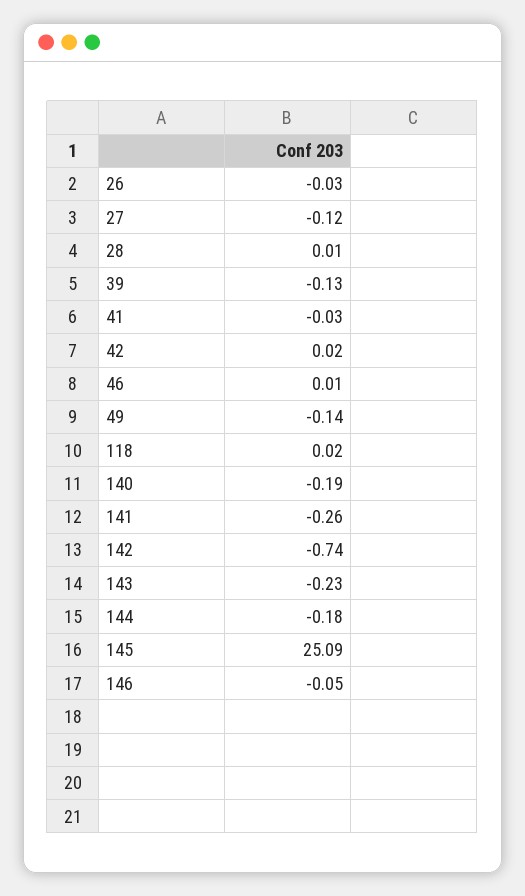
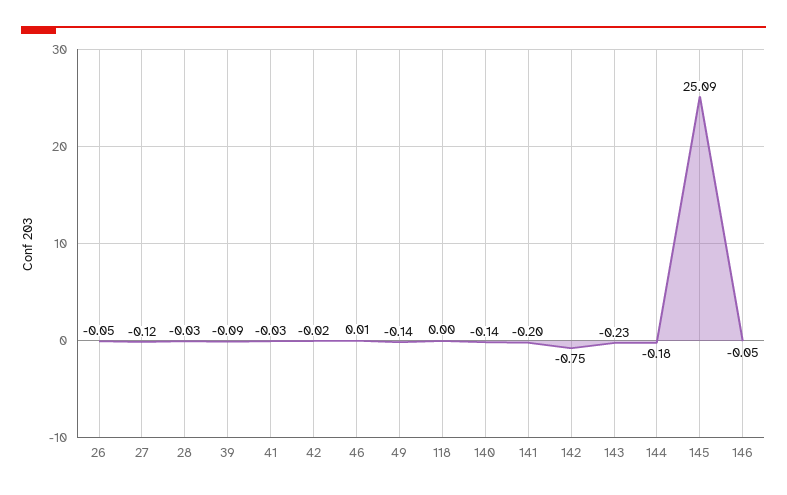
  {
-   "26": -0.03,
+   "26": -0.05,
    "27": -0.12,
-   "28": 0.01,
+   "28": -0.03,
-   "39": -0.13,
+   "39": -0.09,
    "41": -0.03,
-   "42": 0.02,
+   "42": -0.02,
    "46": 0.01,
    "49": -0.14,
-   "118": 0.02,
+   "118": 0,
-   "140": -0.19,
+   "140": -0.14,
-   "141": -0.26,
+   "141": -0.2,
-   "142": -0.74,
+   "142": -0.75,
    "143": -0.23,
    "144": -0.18,
    "145": 25.09,
    "146": -0.05
  }

